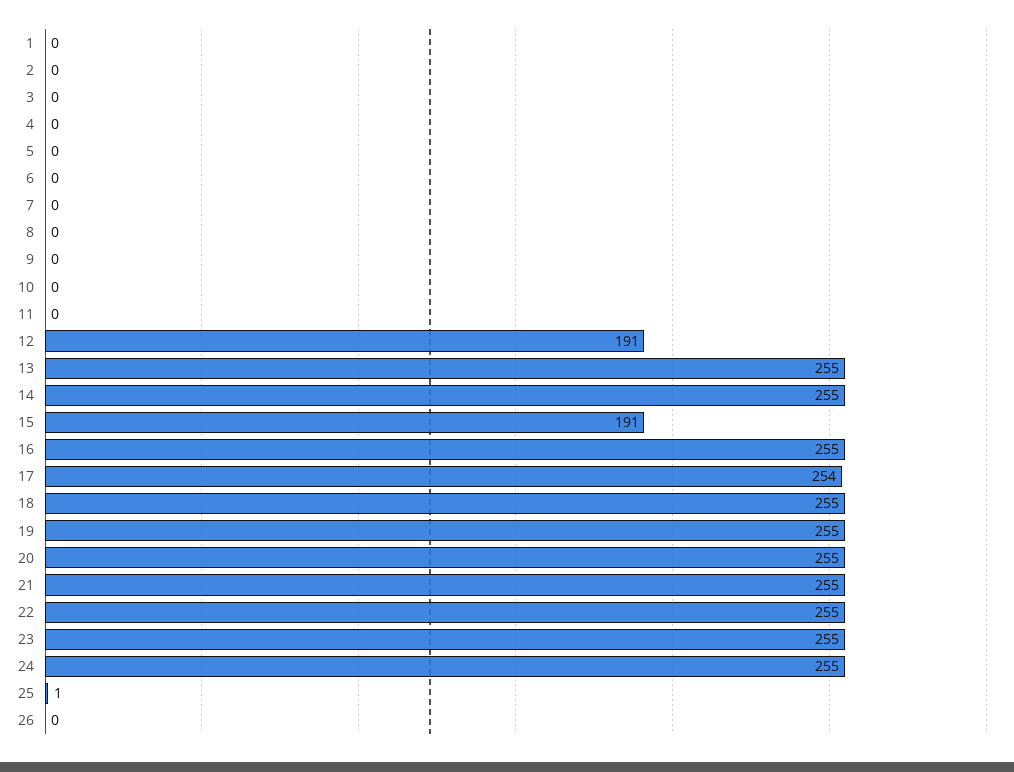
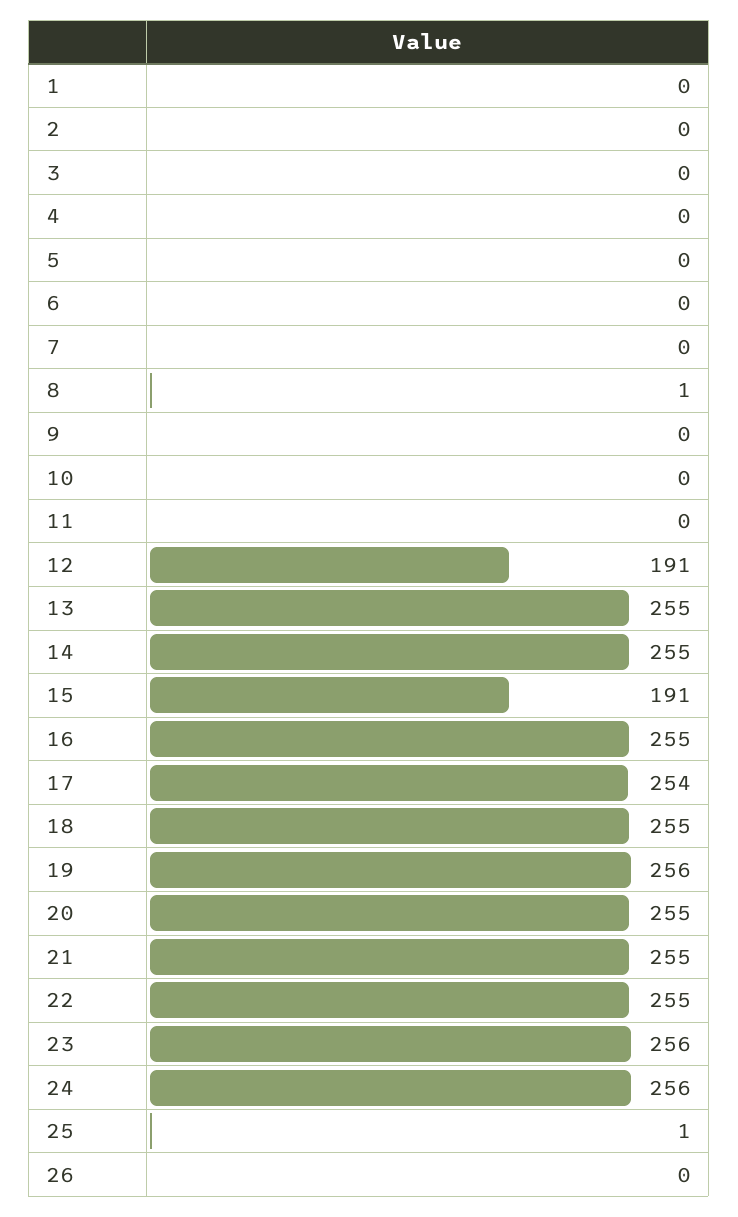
  {
    "1": 0,
    "2": 0,
    "3": 0,
    "4": 0,
    "5": 0,
    "6": 0,
    "7": 0,
-   "8": 0,
+   "8": 1,
    "9": 0,
    "10": 0,
    "11": 0,
    "12": 191,
    "13": 255,
    "14": 255,
    "15": 191,
    "16": 255,
    "17": 254,
    "18": 255,
-   "19": 255,
+   "19": 256,
    "20": 255,
    "21": 255,
    "22": 255,
-   "23": 255,
+   "23": 256,
-   "24": 255,
+   "24": 256,
    "25": 1,
    "26": 0
  }

